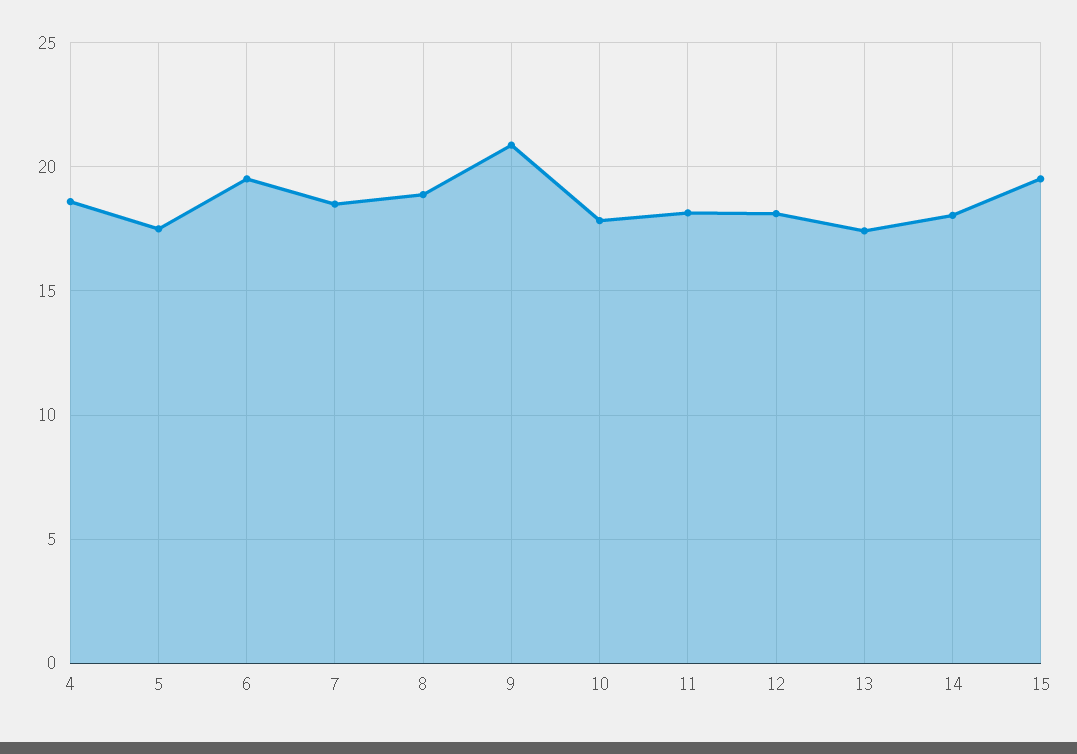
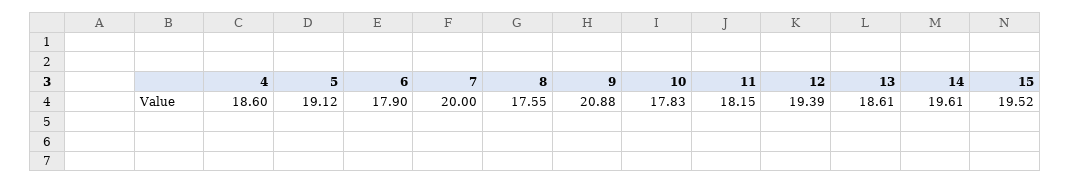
  {
    "4": 18.6,
-   "5": 17.5,
+   "5": 19.12,
-   "6": 19.5,
+   "6": 17.9,
-   "7": 18.5,
+   "7": 20,
-   "8": 19,
+   "8": 17.55,
    "9": 20.88,
    "10": 17.83,
    "11": 18.15,
-   "12": 18,
+   "12": 19.39,
-   "13": 17.5,
+   "13": 18.61,
-   "14": 18,
+   "14": 19.61,
    "15": 19.52
  }

